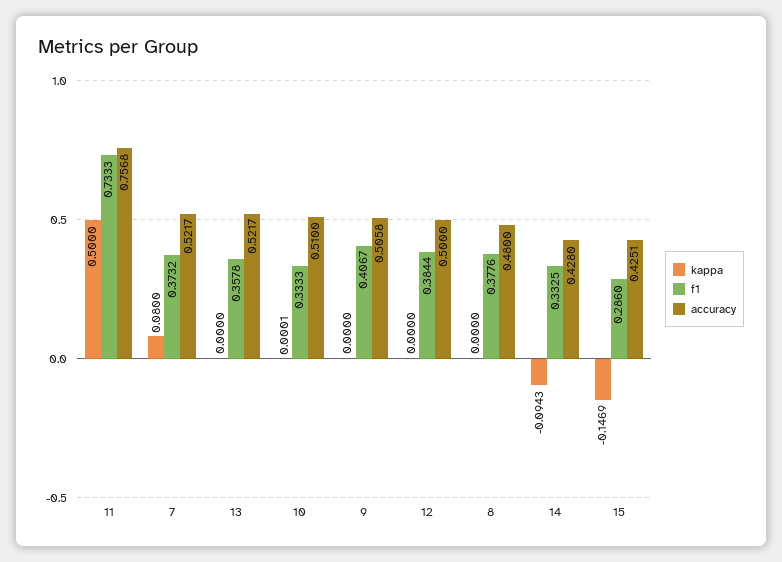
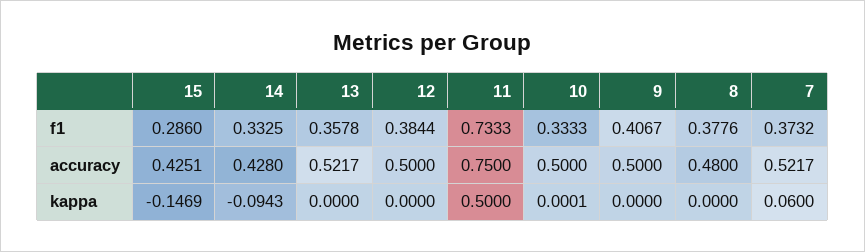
  {
    "kappa": {
      "11": 0.5,
-     "7": 0.08,
+     "7": 0.06,
      "13": 0,
      "10": 0.0001,
      "9": 0,
      "12": 0,
      "8": 0,
      "14": -0.0943,
      "15": -0.1469
    },
    "f1": {
      "11": 0.7333,
      "7": 0.3732,
      "13": 0.3578,
      "10": 0.3333,
      "9": 0.4067,
      "12": 0.3844,
      "8": 0.3776,
      "14": 0.3325,
      "15": 0.286
    },
    "accuracy": {
-     "11": 0.7568,
+     "11": 0.75,
      "7": 0.5217,
      "13": 0.5217,
-     "10": 0.51,
+     "10": 0.5,
-     "9": 0.5058,
+     "9": 0.5,
      "12": 0.5,
      "8": 0.48,
      "14": 0.428,
      "15": 0.4251
    }
  }

